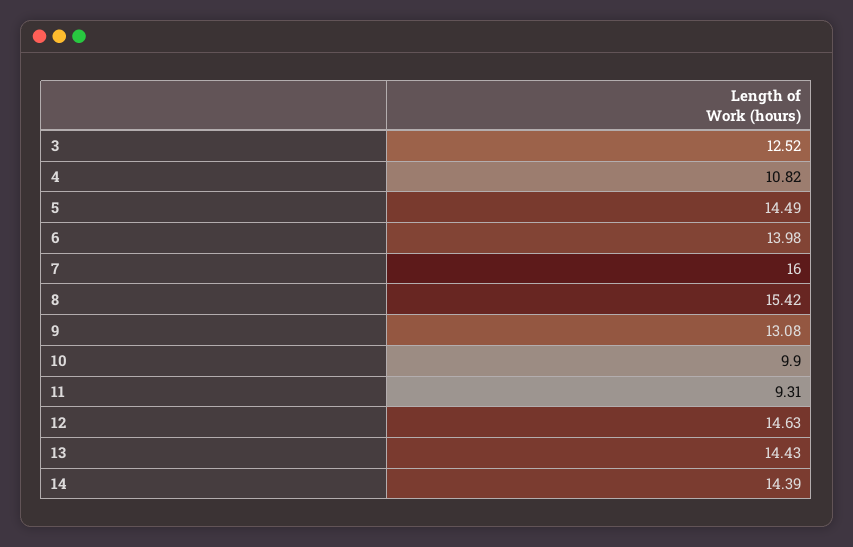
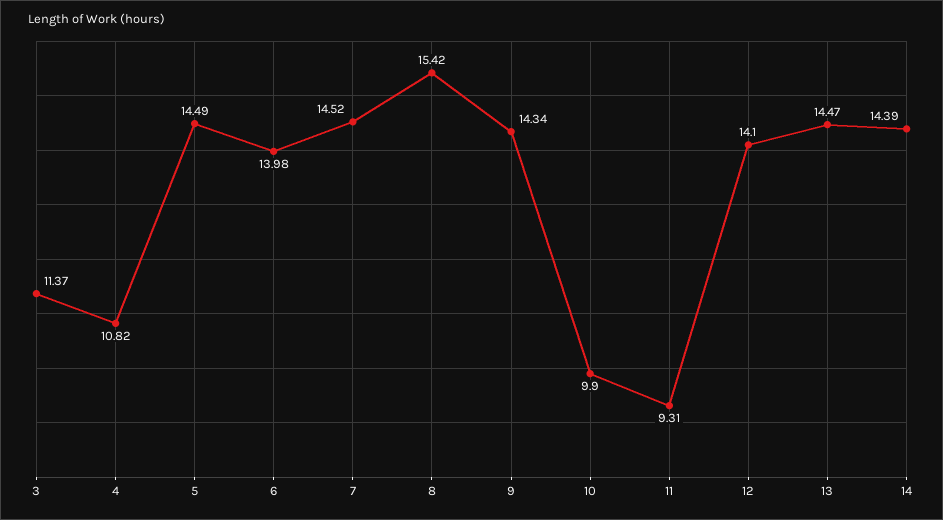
  {
-   "3": 12.52,
+   "3": 11.37,
    "4": 10.82,
    "5": 14.49,
    "6": 13.98,
-   "7": 16,
+   "7": 14.52,
    "8": 15.42,
-   "9": 13.08,
+   "9": 14.34,
    "10": 9.9,
    "11": 9.31,
-   "12": 14.63,
+   "12": 14.1,
-   "13": 14.43,
+   "13": 14.47,
    "14": 14.39
  }

